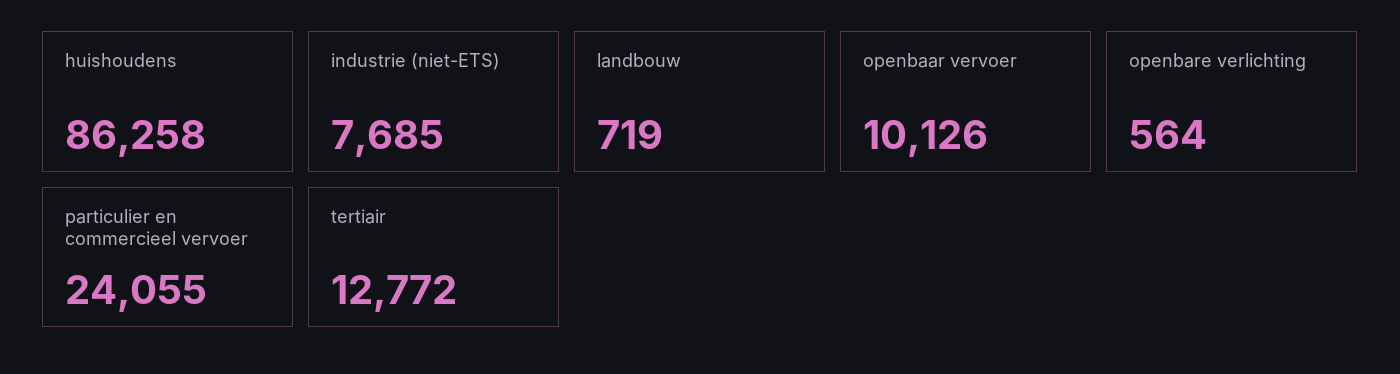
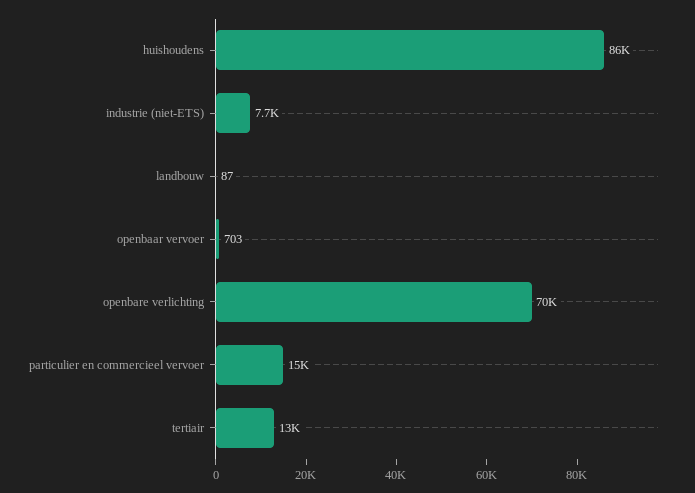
  {
    "huishoudens": 86258,
    "industrie (niet-ETS)": 7685,
-   "landbouw": 719,
+   "landbouw": 87,
-   "openbaar vervoer": 10126,
+   "openbaar vervoer": 703,
-   "openbare verlichting": 564,
+   "openbare verlichting": 70000,
-   "particulier en commercieel vervoer": 24055,
+   "particulier en commercieel vervoer": 15000,
    "tertiair": 12772
  }

